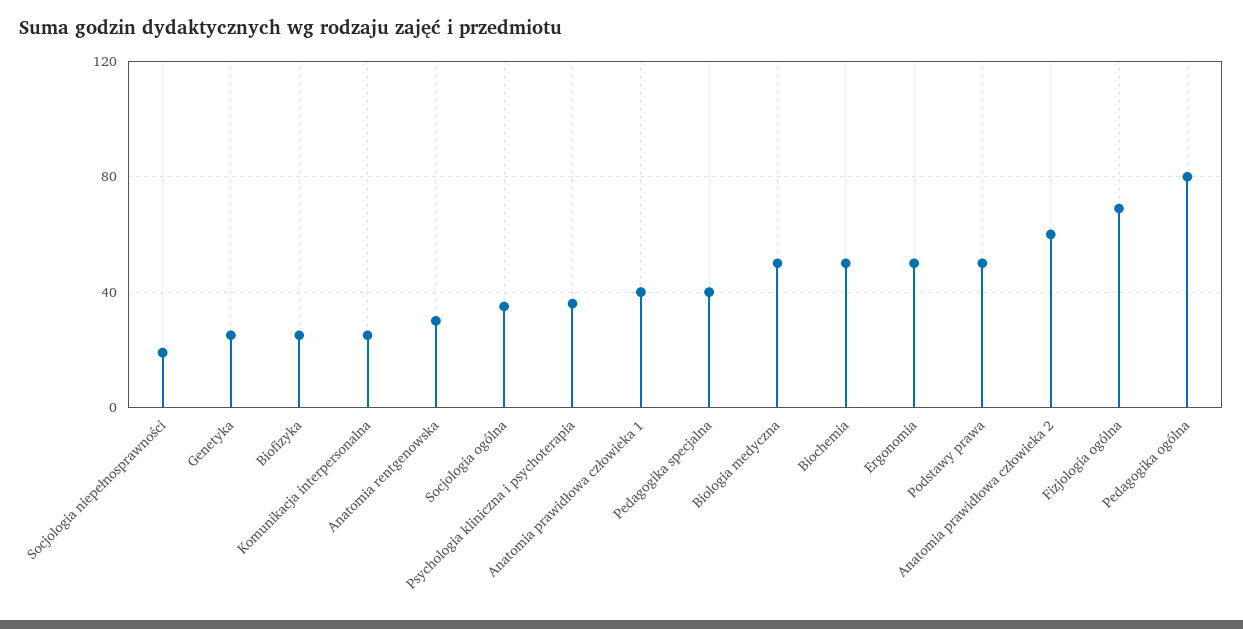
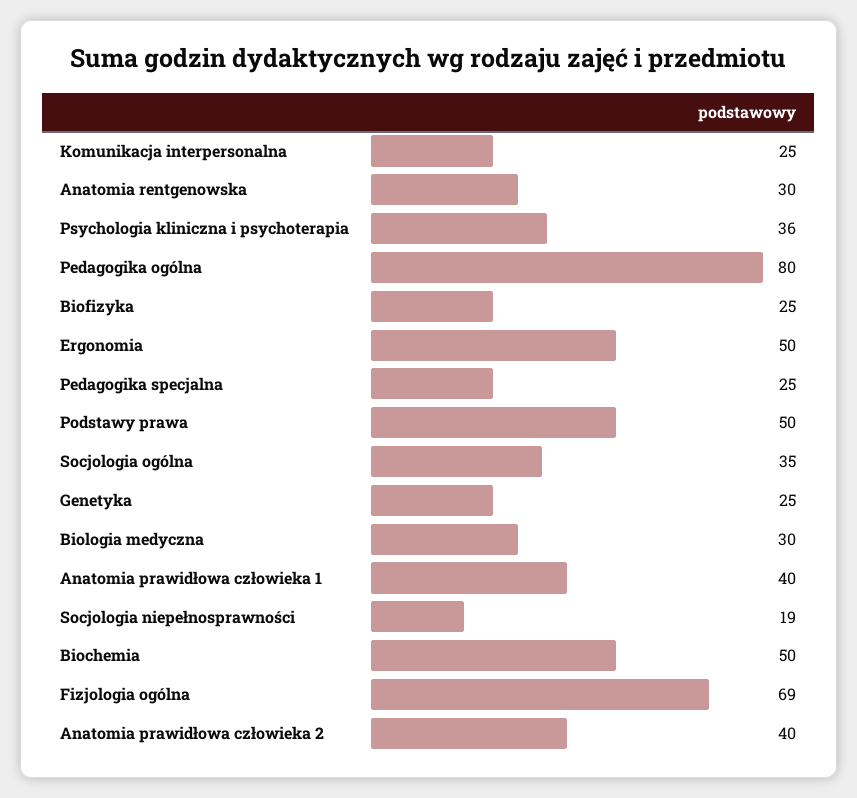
  {
    "Socjologia niepełnosprawności": 19,
    "Genetyka": 25,
    "Biofizyka": 25,
    "Komunikacja interpersonalna": 25,
    "Anatomia rentgenowska": 30,
    "Socjologia ogólna": 35,
    "Psychologia kliniczna i psychoterapia": 36,
    "Anatomia prawidłowa człowieka 1": 40,
-   "Pedagogika specjalna": 40,
+   "Pedagogika specjalna": 25,
-   "Biologia medyczna": 50,
+   "Biologia medyczna": 30,
    "Biochemia": 50,
    "Ergonomia": 50,
    "Podstawy prawa": 50,
-   "Anatomia prawidłowa człowieka 2": 60,
+   "Anatomia prawidłowa człowieka 2": 40,
    "Fizjologia ogólna": 69,
    "Pedagogika ogólna": 80
  }

